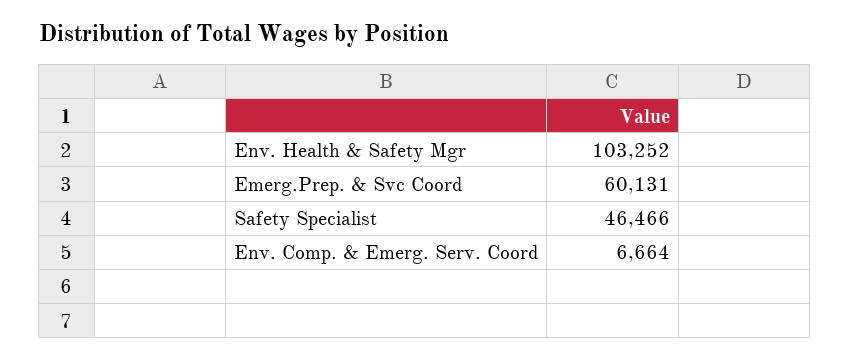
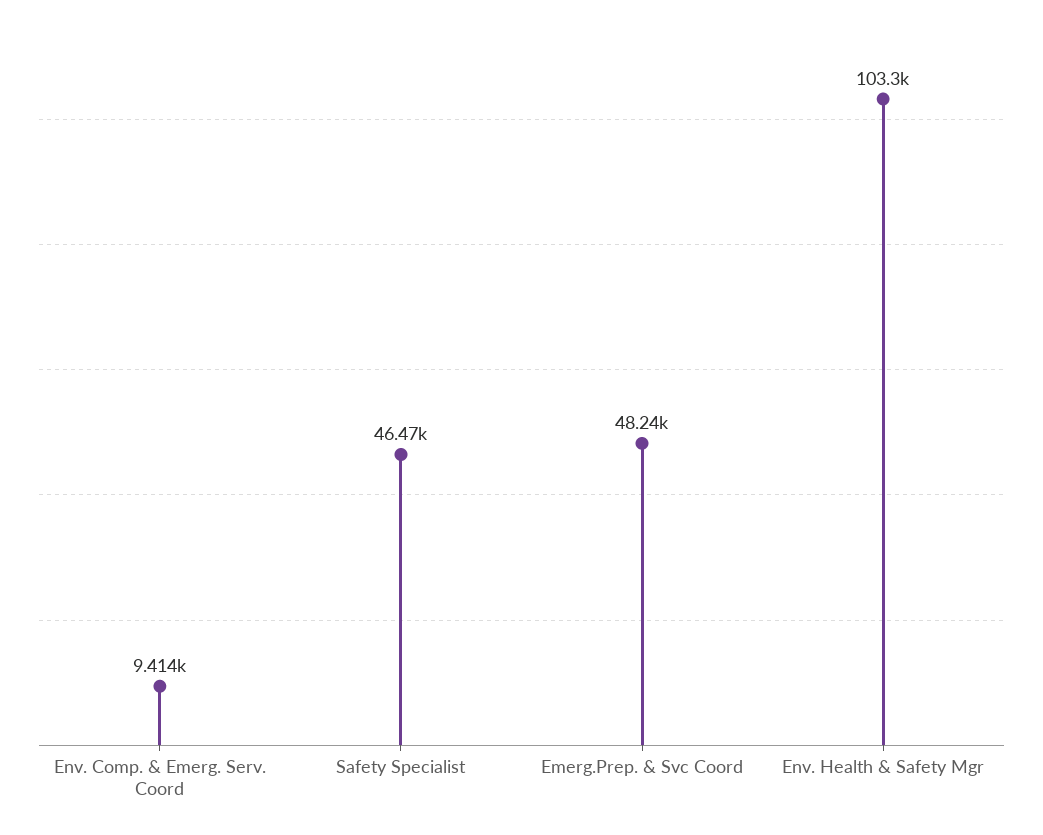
  {
    "Env. Health & Safety Mgr": 103252,
-   "Emerg.Prep. & Svc Coord": 60131,
+   "Emerg.Prep. & Svc Coord": 48240,
    "Safety Specialist": 46466,
-   "Env. Comp. & Emerg. Serv. Coord": 6664
+   "Env. Comp. & Emerg. Serv. Coord": 9414
  }

